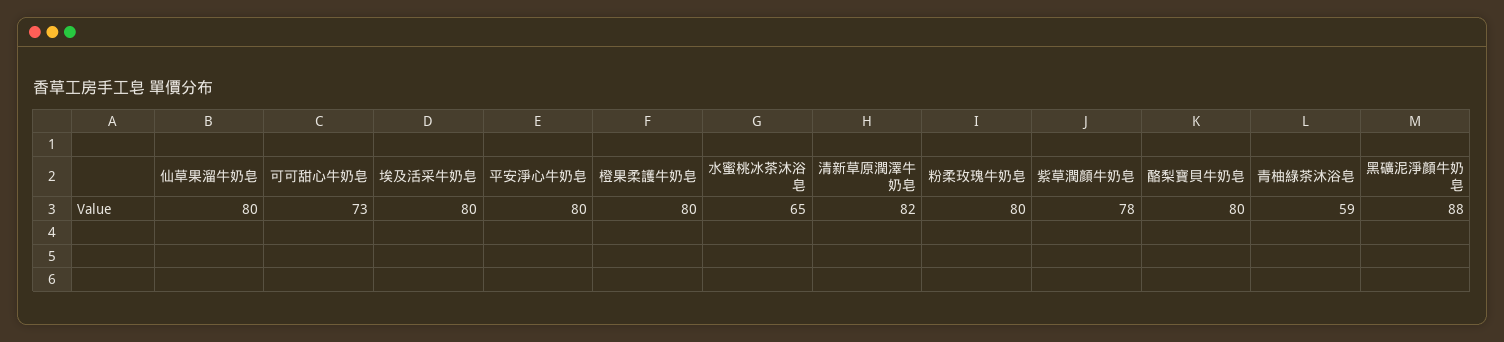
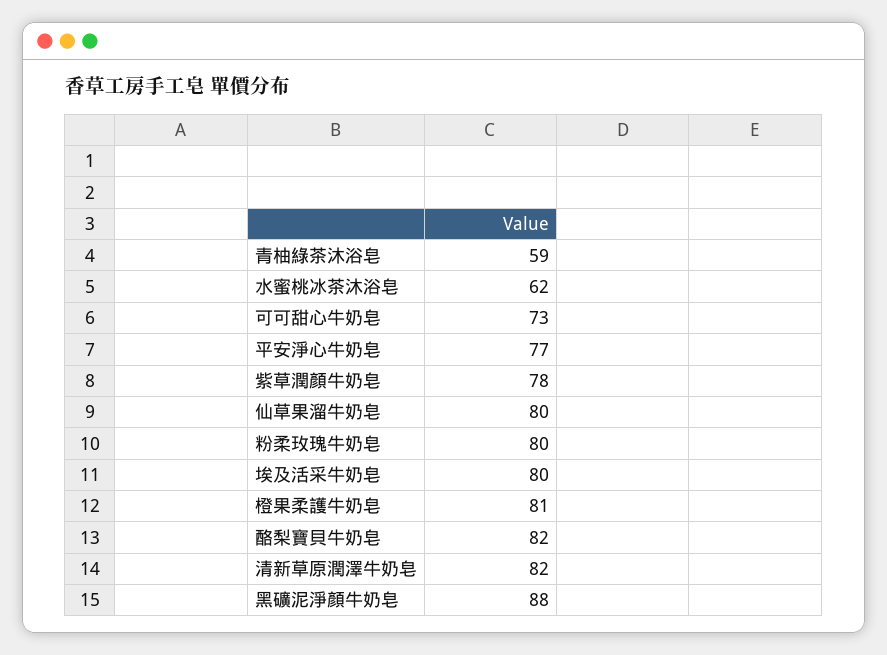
  {
    "仙草果溜牛奶皂": 80,
    "可可甜心牛奶皂": 73,
    "埃及活采牛奶皂": 80,
-   "平安淨心牛奶皂": 80,
+   "平安淨心牛奶皂": 77,
-   "橙果柔護牛奶皂": 80,
+   "橙果柔護牛奶皂": 81,
-   "水蜜桃冰茶沐浴皂": 65,
+   "水蜜桃冰茶沐浴皂": 62,
    "清新草原潤澤牛奶皂": 82,
    "粉柔玫瑰牛奶皂": 80,
    "紫草潤顏牛奶皂": 78,
-   "酪梨寶貝牛奶皂": 80,
+   "酪梨寶貝牛奶皂": 82,
    "青柚綠茶沐浴皂": 59,
    "黑礦泥淨顏牛奶皂": 88
  }

